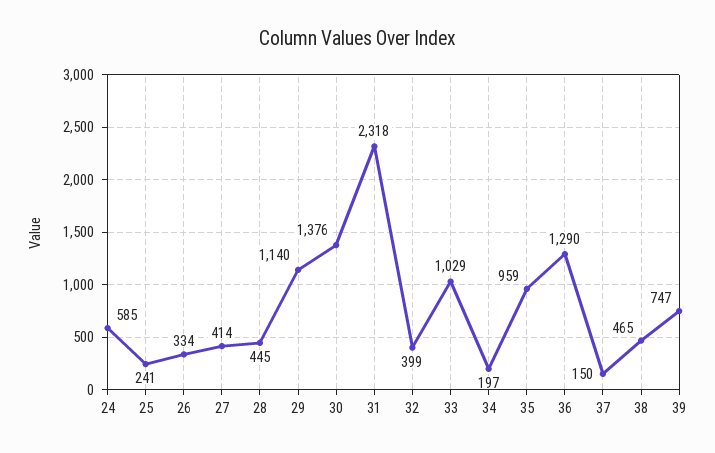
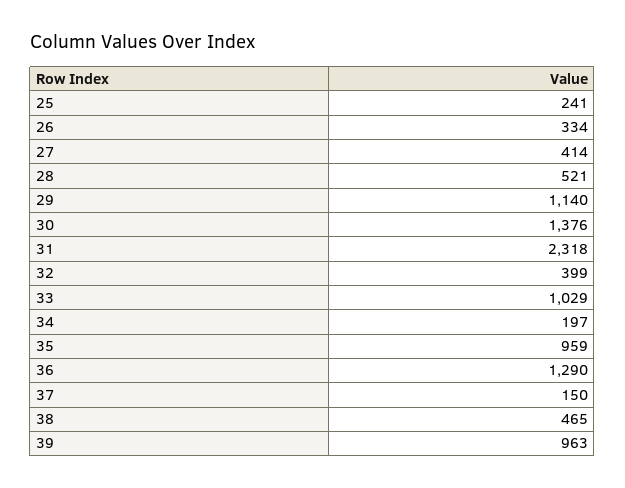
  {
-   "24": 585,
    "25": 241,
    "26": 334,
    "27": 414,
-   "28": 445,
+   "28": 521,
    "29": 1140,
    "30": 1376,
    "31": 2318,
    "32": 399,
    "33": 1029,
    "34": 197,
    "35": 959,
    "36": 1290,
    "37": 150,
    "38": 465,
-   "39": 747
+   "39": 963
  }

